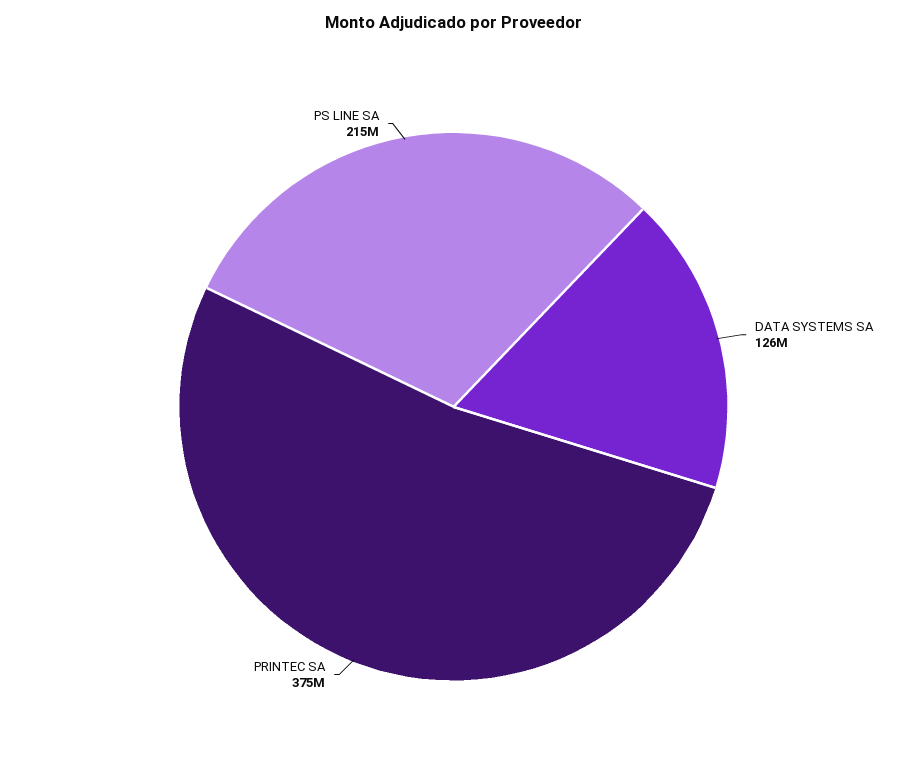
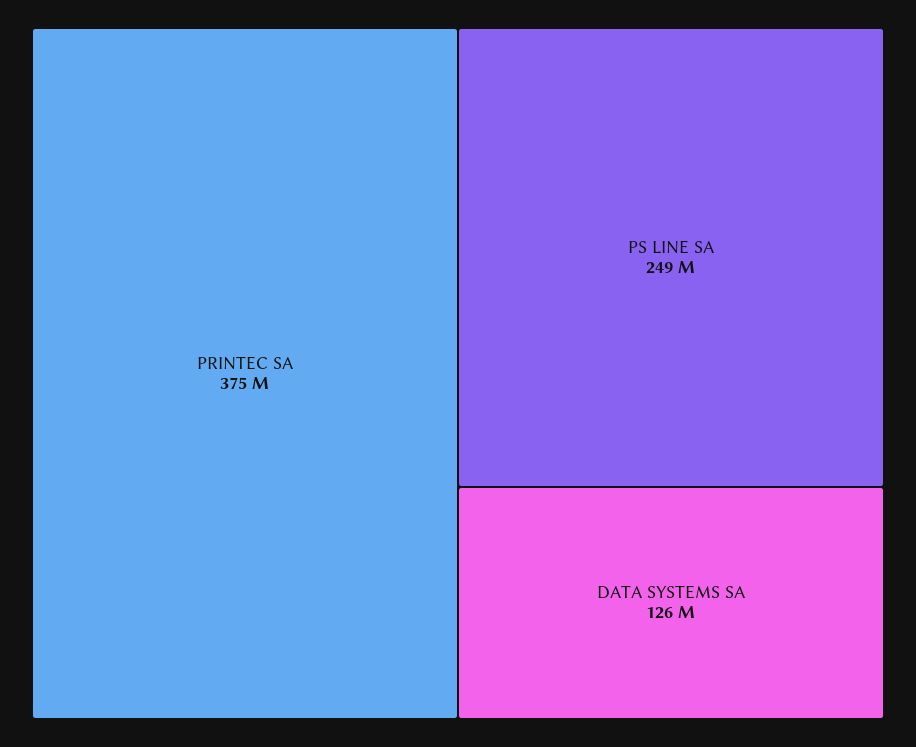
  {
    "DATA SYSTEMS SA": 126000000,
    "PRINTEC SA": 375000000,
-   "PS LINE SA": 215000000
+   "PS LINE SA": 249000000
  }

